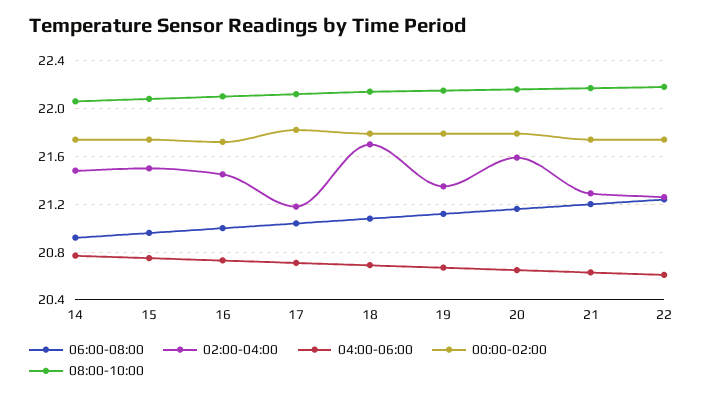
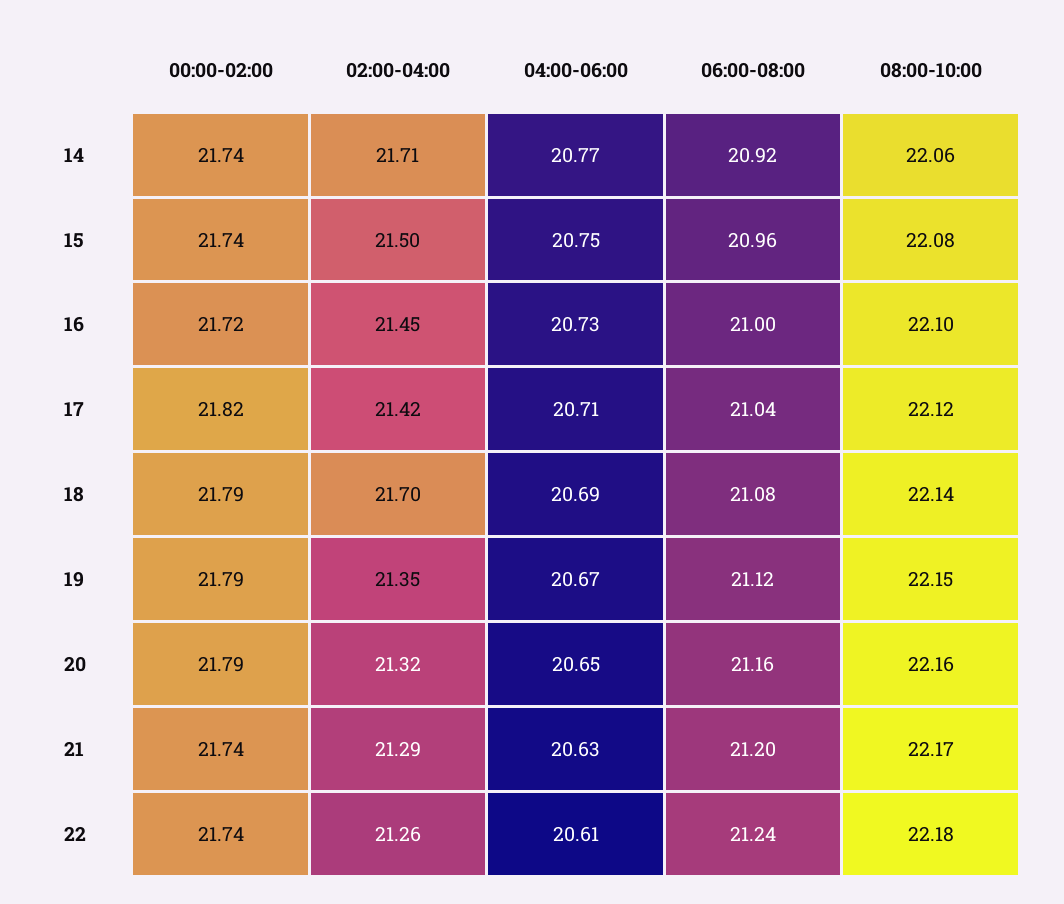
  {
    "06:00-08:00": {
      "14": 20.92,
      "15": 20.96,
      "16": 21,
      "17": 21.04,
      "18": 21.08,
      "19": 21.12,
      "20": 21.16,
      "21": 21.2,
      "22": 21.24
    },
    "02:00-04:00": {
-     "14": 21.5,
+     "14": 21.71,
      "15": 21.5,
      "16": 21.45,
-     "17": 21.2,
+     "17": 21.42,
      "18": 21.7,
      "19": 21.35,
-     "20": 21.6,
+     "20": 21.32,
      "21": 21.29,
      "22": 21.26
    },
    "04:00-06:00": {
      "14": 20.77,
      "15": 20.75,
      "16": 20.73,
      "17": 20.71,
      "18": 20.69,
      "19": 20.67,
      "20": 20.65,
      "21": 20.63,
      "22": 20.61
    },
    "00:00-02:00": {
      "14": 21.74,
      "15": 21.74,
      "16": 21.72,
      "17": 21.82,
      "18": 21.79,
      "19": 21.79,
      "20": 21.79,
      "21": 21.74,
      "22": 21.74
    },
    "08:00-10:00": {
      "14": 22.06,
      "15": 22.08,
      "16": 22.1,
      "17": 22.12,
      "18": 22.14,
      "19": 22.15,
      "20": 22.16,
      "21": 22.17,
      "22": 22.18
    }
  }

